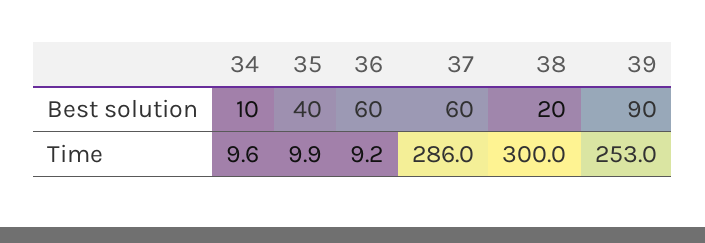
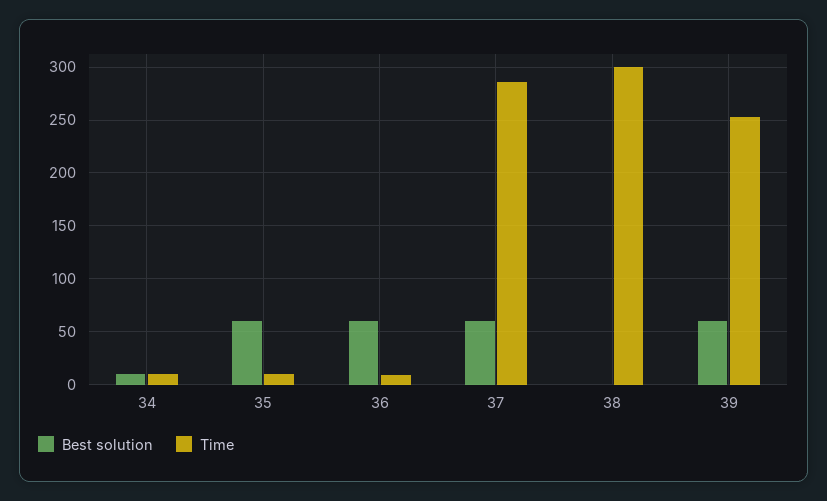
  {
    "Best solution": {
      "34": 10,
-     "35": 40,
+     "35": 60,
      "36": 60,
      "37": 60,
-     "38": 20,
+     "38": 0,
-     "39": 90
+     "39": 60
    },
    "Time": {
      "34": 9.6,
      "35": 9.9,
      "36": 9.2,
      "37": 286,
      "38": 300,
      "39": 253
    }
  }

